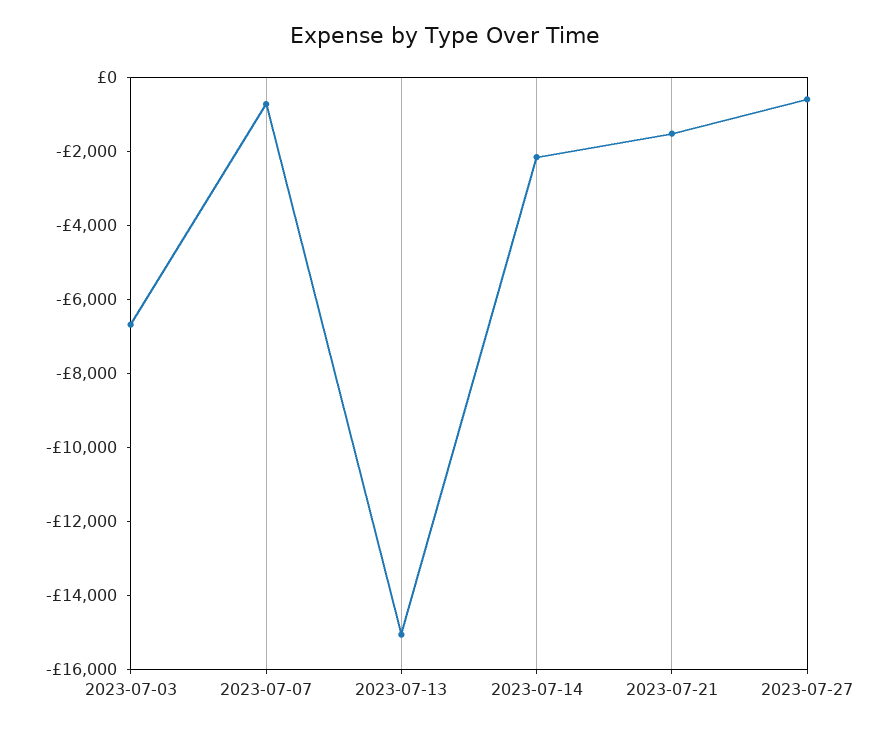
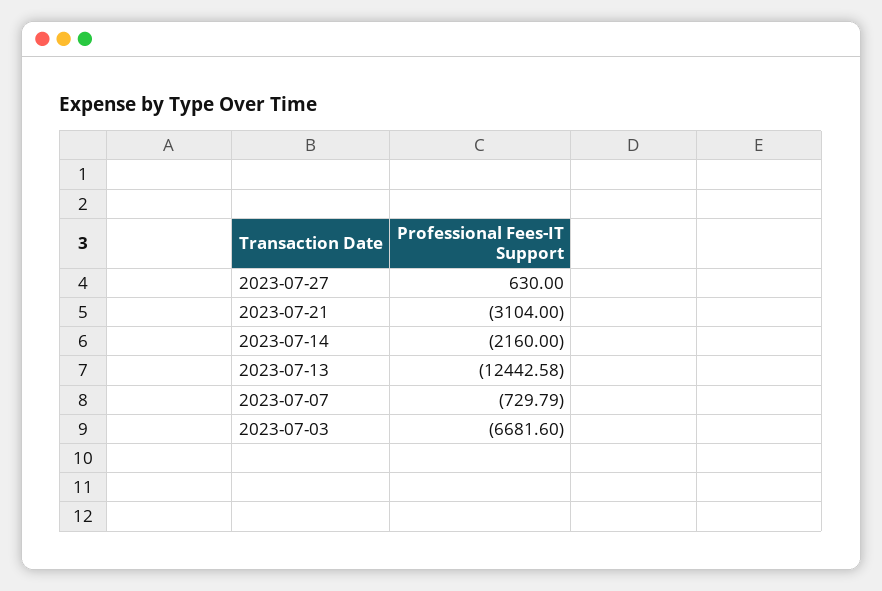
  {
    "2023-07-03": -6681.6,
    "2023-07-07": -729.79,
-   "2023-07-13": -15000,
+   "2023-07-13": -12442.58,
    "2023-07-14": -2160,
-   "2023-07-21": -1500,
+   "2023-07-21": -3104,
-   "2023-07-27": -500
+   "2023-07-27": 630
  }

